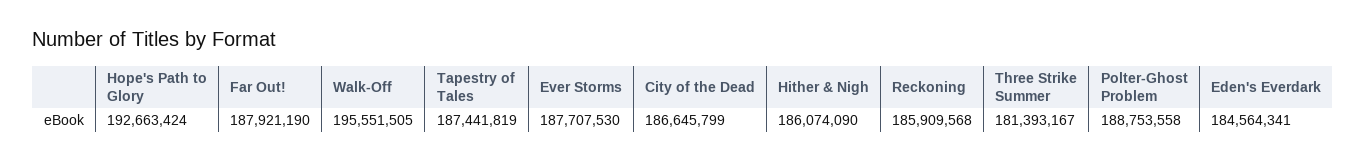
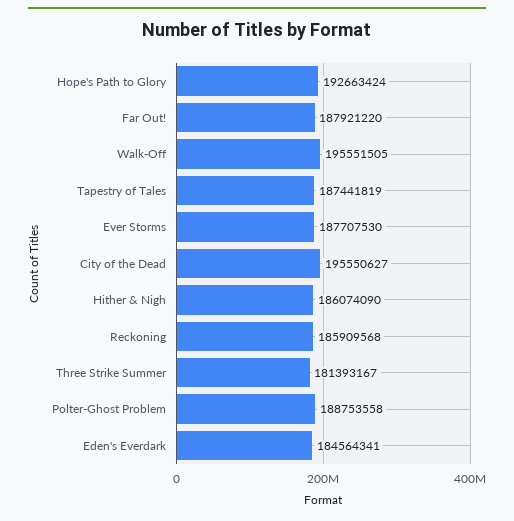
  {
    "Hope's Path to Glory": 192663424,
-   "Far Out!": 187921190,
+   "Far Out!": 187921220,
    "Walk-Off": 195551505,
    "Tapestry of Tales": 187441819,
    "Ever Storms": 187707530,
-   "City of the Dead": 186645799,
+   "City of the Dead": 195550627,
    "Hither & Nigh": 186074090,
    "Reckoning": 185909568,
    "Three Strike Summer": 181393167,
    "Polter-Ghost Problem": 188753558,
    "Eden's Everdark": 184564341
  }

